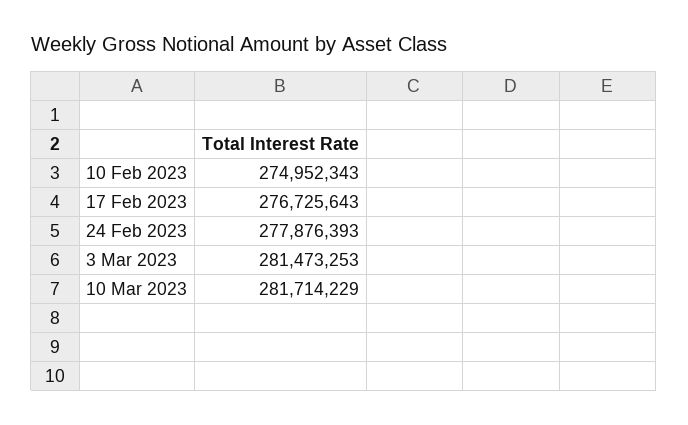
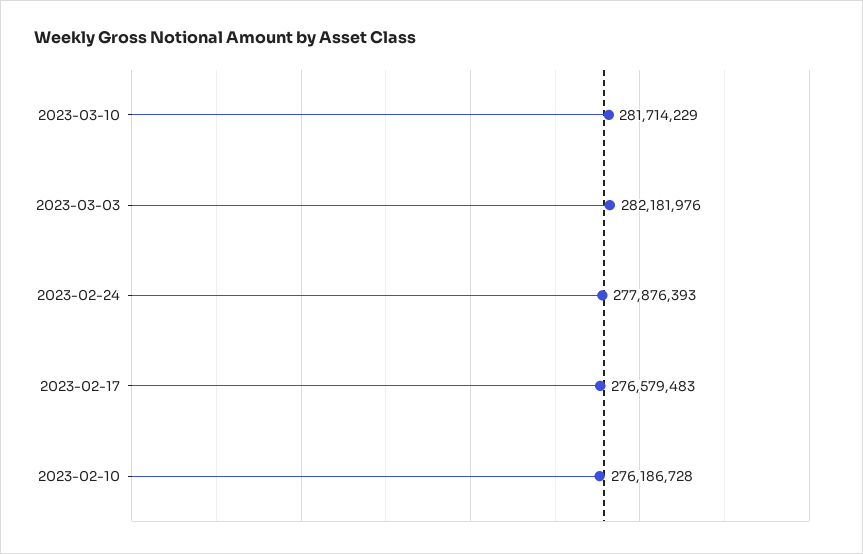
  {
-   "10 Feb 2023": 274952343,
+   "10 Feb 2023": 276186728,
-   "17 Feb 2023": 276725643,
+   "17 Feb 2023": 276579483,
    "24 Feb 2023": 277876393,
-   "3 Mar 2023": 281473253,
+   "3 Mar 2023": 282181976,
    "10 Mar 2023": 281714229
  }

